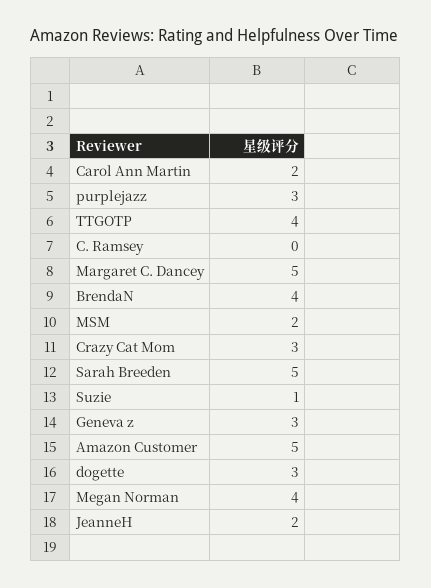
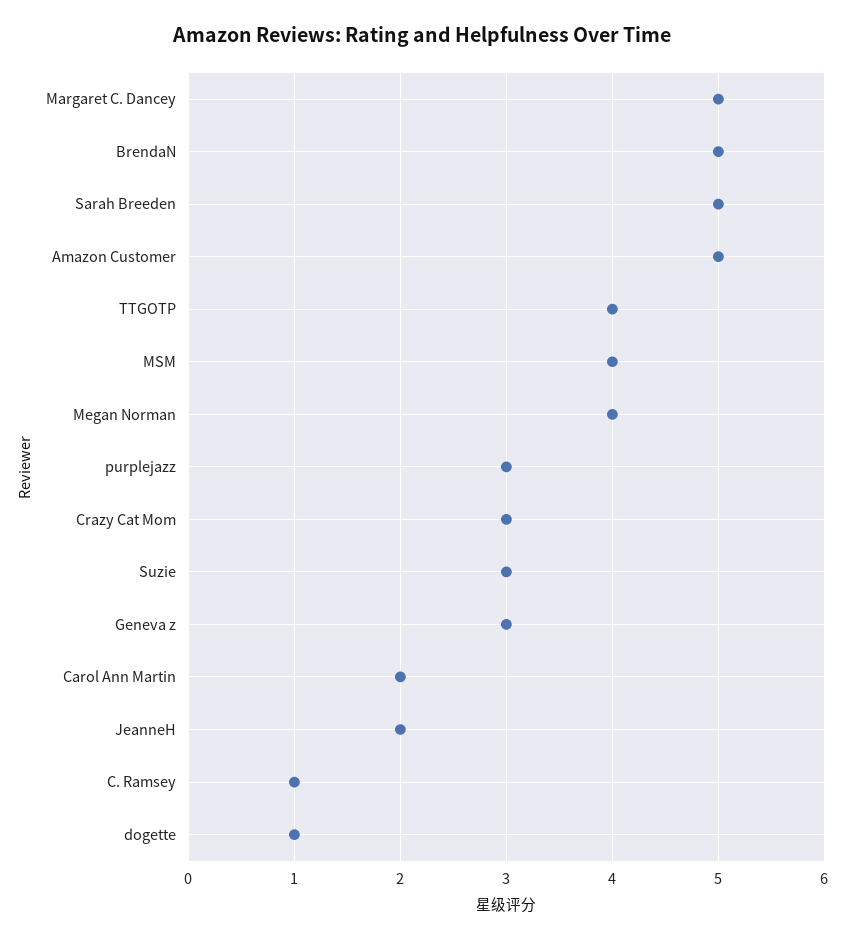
  {
    "Carol Ann Martin": 2,
    "purplejazz": 3,
    "TTGOTP": 4,
-   "C. Ramsey": 0,
+   "C. Ramsey": 1,
    "Margaret C. Dancey": 5,
-   "BrendaN": 4,
+   "BrendaN": 5,
-   "MSM": 2,
+   "MSM": 4,
    "Crazy Cat Mom": 3,
    "Sarah Breeden": 5,
-   "Suzie": 1,
+   "Suzie": 3,
    "Geneva z": 3,
    "Amazon Customer": 5,
-   "dogette": 3,
+   "dogette": 1,
    "Megan Norman": 4,
    "JeanneH": 2
  }

